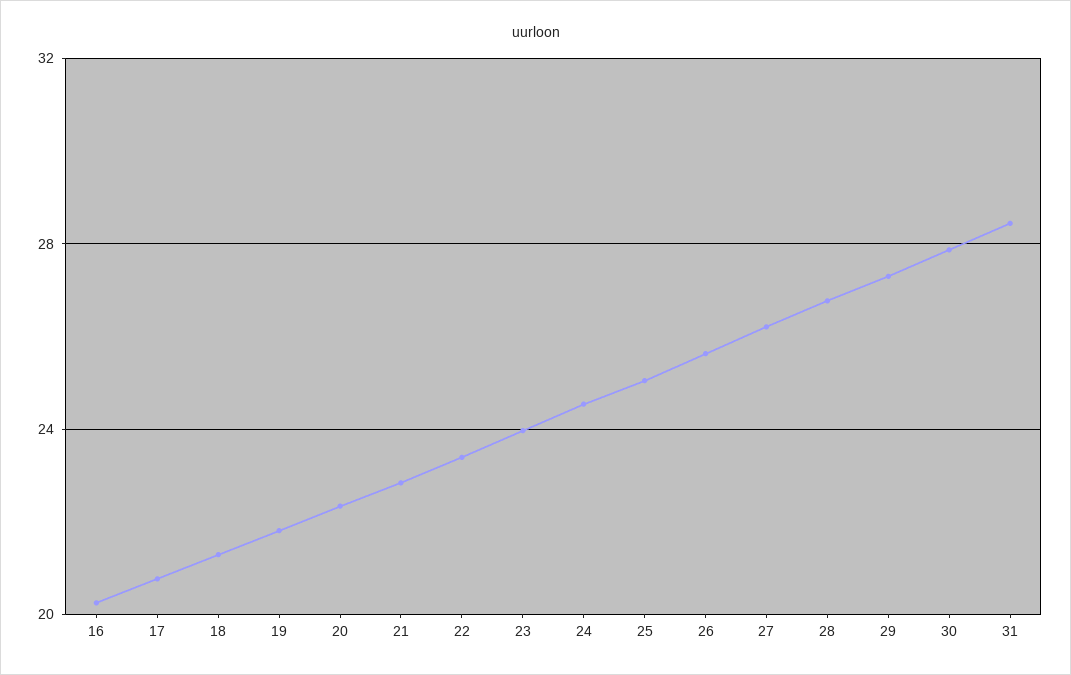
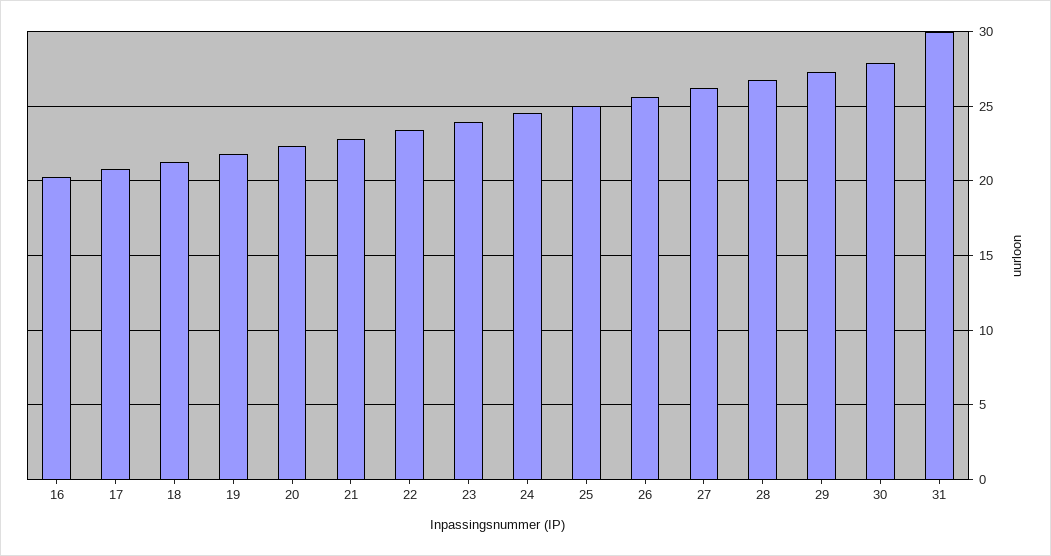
  {
    "16": 20.5,
    "17": 21,
    "18": 21.5,
    "19": 22,
    "20": 22.5,
    "21": 23,
    "22": 23.5,
    "23": 24,
    "24": 24.5,
    "25": 25,
    "26": 25.5,
    "27": 26,
    "28": 27,
    "29": 27.5,
    "30": 28,
-   "31": 28.5
+   "31": 30
  }

